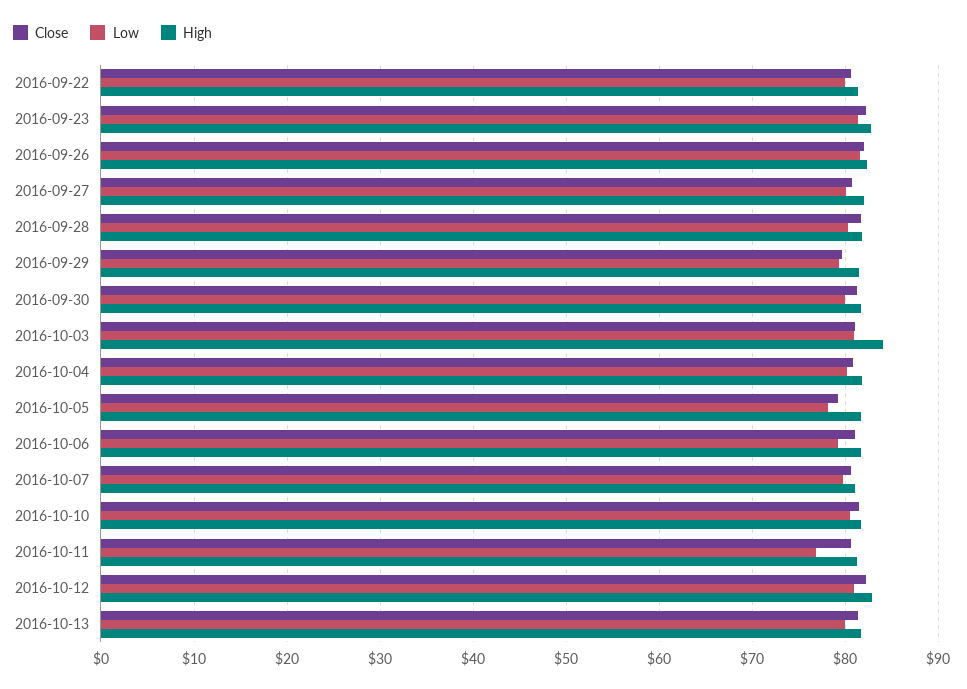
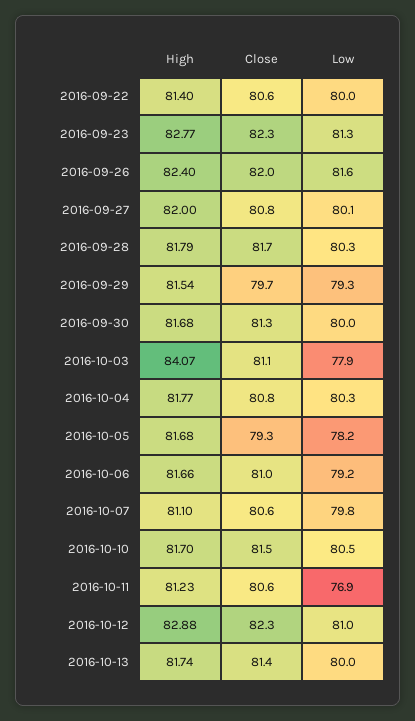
  {
    "Close": {
      "2016-09-22": 80.6,
      "2016-09-23": 82.3,
      "2016-09-26": 82,
      "2016-09-27": 80.8,
      "2016-09-28": 81.7,
      "2016-09-29": 79.7,
      "2016-09-30": 81.3,
      "2016-10-03": 81.1,
      "2016-10-04": 80.8,
      "2016-10-05": 79.3,
      "2016-10-06": 81,
      "2016-10-07": 80.6,
      "2016-10-10": 81.5,
      "2016-10-11": 80.6,
      "2016-10-12": 82.3,
      "2016-10-13": 81.4
    },
    "Low": {
      "2016-09-22": 80,
      "2016-09-23": 81.3,
      "2016-09-26": 81.6,
      "2016-09-27": 80.1,
      "2016-09-28": 80.3,
      "2016-09-29": 79.3,
      "2016-09-30": 80,
-     "2016-10-03": 81,
+     "2016-10-03": 77.9,
      "2016-10-04": 80.3,
      "2016-10-05": 78.2,
      "2016-10-06": 79.2,
      "2016-10-07": 79.8,
      "2016-10-10": 80.5,
      "2016-10-11": 76.9,
      "2016-10-12": 81,
      "2016-10-13": 80
    },
    "High": {
      "2016-09-22": 81.4,
      "2016-09-23": 82.77,
      "2016-09-26": 82.4,
      "2016-09-27": 82,
      "2016-09-28": 81.79,
      "2016-09-29": 81.54,
      "2016-09-30": 81.68,
      "2016-10-03": 84.07,
      "2016-10-04": 81.77,
      "2016-10-05": 81.68,
      "2016-10-06": 81.66,
      "2016-10-07": 81.1,
      "2016-10-10": 81.7,
      "2016-10-11": 81.23,
      "2016-10-12": 82.88,
      "2016-10-13": 81.74
    }
  }

